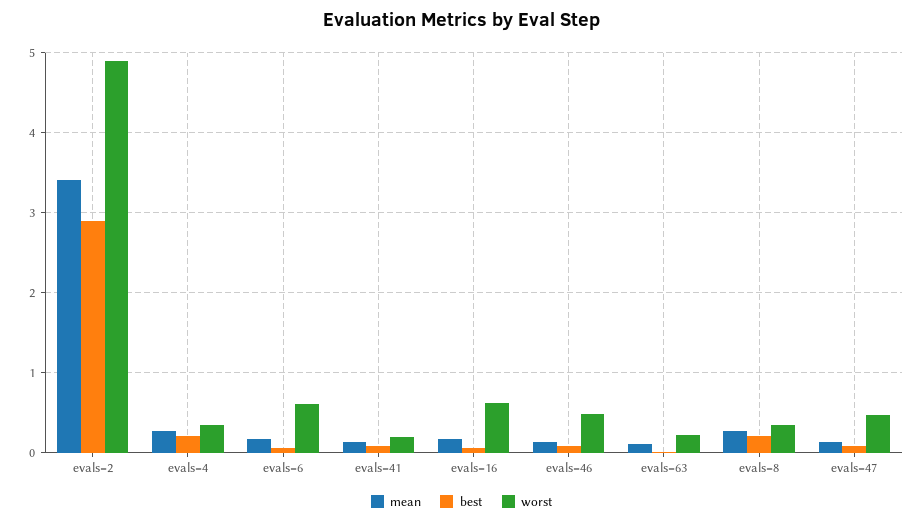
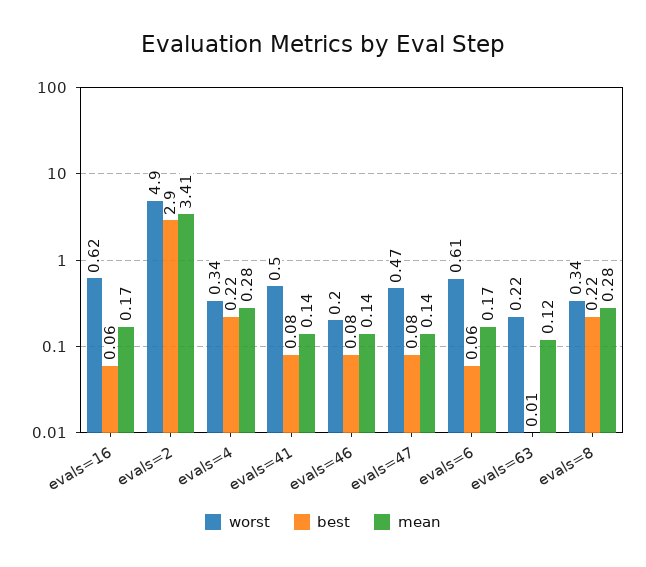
  {
    "mean": {
      "evals=2": 3.41,
      "evals=4": 0.28,
      "evals=6": 0.17,
      "evals=41": 0.14,
      "evals=16": 0.17,
      "evals=46": 0.14,
      "evals=63": 0.12,
      "evals=8": 0.28,
      "evals=47": 0.14
    },
    "best": {
      "evals=2": 2.9,
      "evals=4": 0.22,
      "evals=6": 0.06,
      "evals=41": 0.08,
      "evals=16": 0.06,
      "evals=46": 0.08,
      "evals=63": 0.01,
      "evals=8": 0.22,
      "evals=47": 0.08
    },
    "worst": {
      "evals=2": 4.9,
      "evals=4": 0.34,
      "evals=6": 0.61,
-     "evals=41": 0.2,
+     "evals=41": 0.5,
      "evals=16": 0.62,
-     "evals=46": 0.5,
+     "evals=46": 0.2,
      "evals=63": 0.22,
      "evals=8": 0.34,
      "evals=47": 0.47
    }
  }

